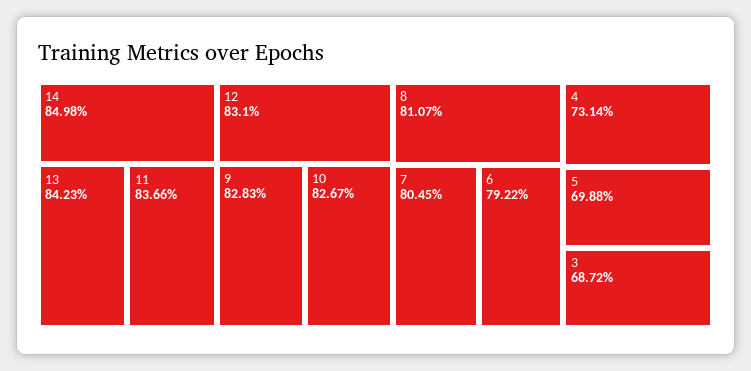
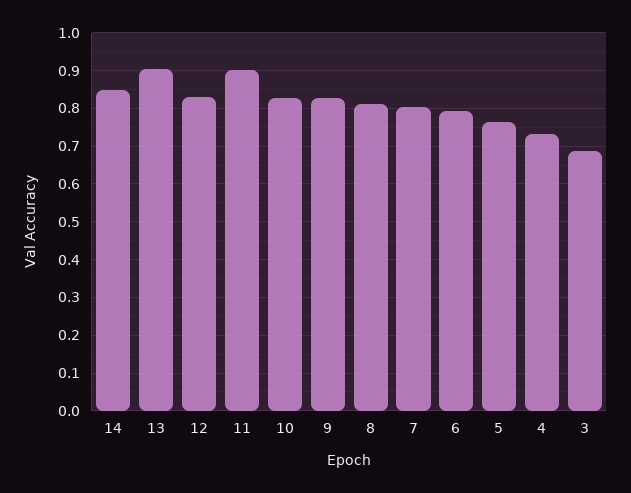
  {
    "14": 0.8498,
-   "13": 0.8423,
+   "13": 0.9,
-   "11": 0.8366,
+   "11": 0.9,
    "12": 0.831,
    "9": 0.8283,
    "10": 0.8267,
    "8": 0.8107,
    "7": 0.8045,
    "6": 0.7922,
    "4": 0.7314,
-   "5": 0.6988,
+   "5": 0.76,
    "3": 0.6872
  }

